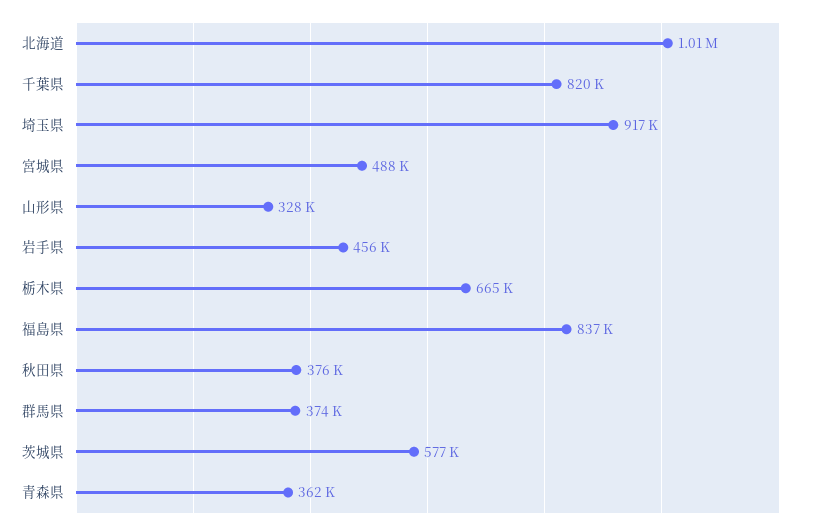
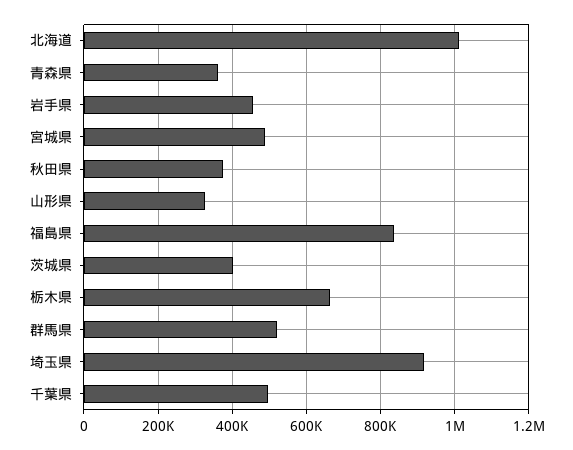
  {
    "北海道": 1010000,
-   "千葉県": 820000,
+   "千葉県": 500000,
    "埼玉県": 917000,
    "宮城県": 488000,
    "山形県": 328000,
    "岩手県": 456000,
    "栃木県": 665000,
    "福島県": 837000,
    "秋田県": 376000,
-   "群馬県": 374000,
+   "群馬県": 520000,
-   "茨城県": 577000,
+   "茨城県": 400000,
    "青森県": 362000
  }

